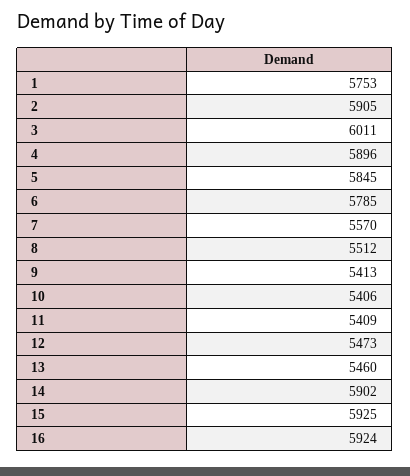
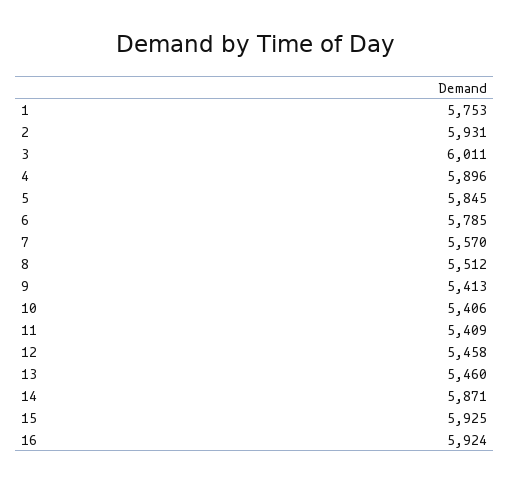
  {
    "1": 5753,
-   "2": 5905,
+   "2": 5931,
    "3": 6011,
    "4": 5896,
    "5": 5845,
    "6": 5785,
    "7": 5570,
    "8": 5512,
    "9": 5413,
    "10": 5406,
    "11": 5409,
-   "12": 5473,
+   "12": 5458,
    "13": 5460,
-   "14": 5902,
+   "14": 5871,
    "15": 5925,
    "16": 5924
  }

